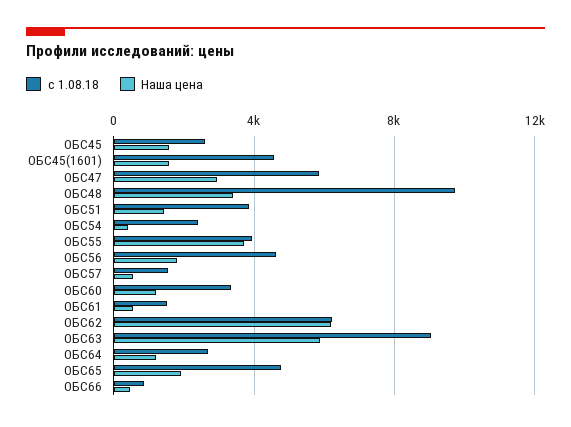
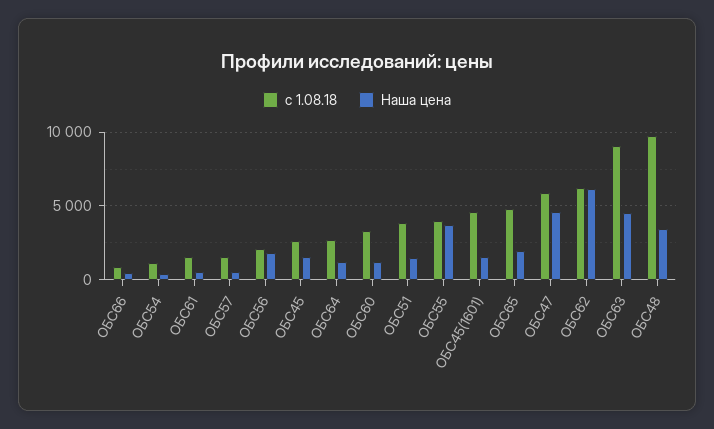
  {
    "с 1.08.18": {
      "ОБС45": 2500,
      "ОБС45(1601)": 4500,
      "ОБС47": 6000,
      "ОБС48": 9500,
      "ОБС51": 4000,
-     "ОБС54": 2500,
+     "ОБС54": 1000,
      "ОБС55": 4000,
-     "ОБС56": 4500,
+     "ОБС56": 2000,
      "ОБС57": 1500,
      "ОБС60": 3500,
      "ОБС61": 1500,
      "ОБС62": 6000,
      "ОБС63": 9000,
      "ОБС64": 2500,
      "ОБС65": 5000,
      "ОБС66": 1000
    },
    "Наша цена": {
      "ОБС45": 1500,
      "ОБС45(1601)": 1500,
-     "ОБС47": 3000,
+     "ОБС47": 4500,
      "ОБС48": 3500,
      "ОБС51": 1500,
      "ОБС54": 500,
      "ОБС55": 3500,
      "ОБС56": 2000,
      "ОБС57": 500,
      "ОБС60": 1000,
      "ОБС61": 500,
      "ОБС62": 6000,
-     "ОБС63": 6000,
+     "ОБС63": 4500,
      "ОБС64": 1000,
      "ОБС65": 2000,
      "ОБС66": 500
    }
  }

